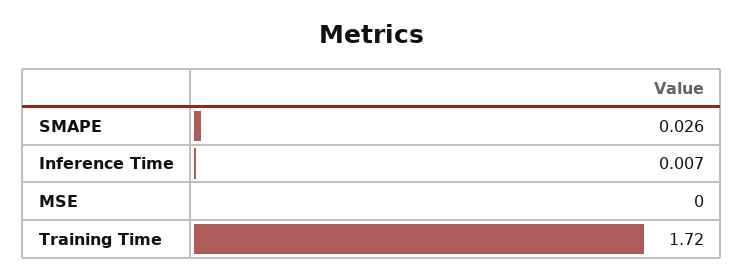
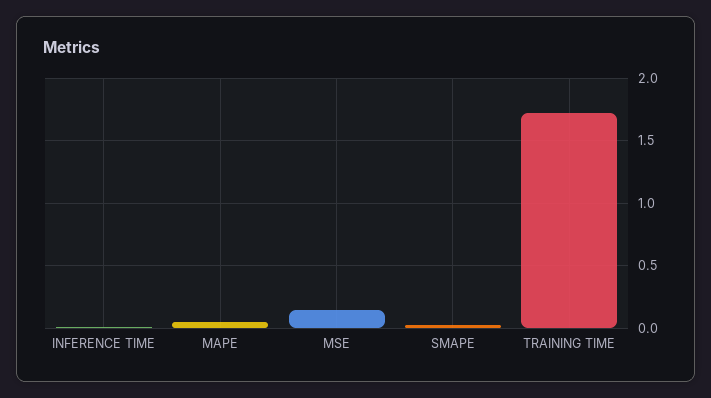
  {
    "SMAPE": 0.026,
    "Inference Time": 0.007,
-   "MSE": 0,
+   "MSE": 0.15,
-   "Training Time": 1.72
+   "Training Time": 1.72,
+   "MAPE": 0.05
  }

